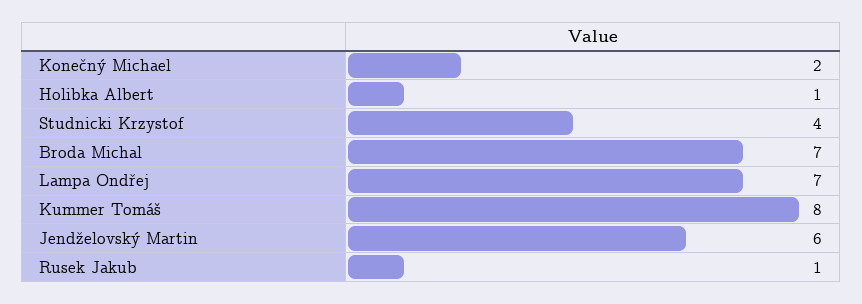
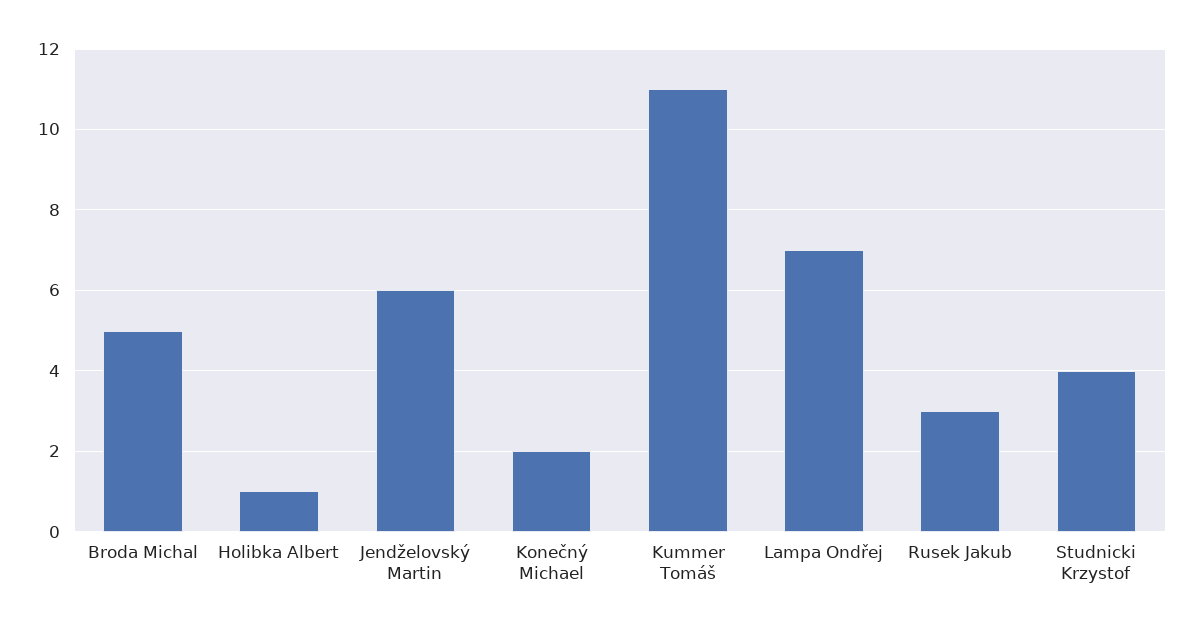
  {
    "Konečný Michael": 2,
    "Holibka Albert": 1,
    "Studnicki Krzystof": 4,
-   "Broda Michal": 7,
+   "Broda Michal": 5,
    "Lampa Ondřej": 7,
-   "Kummer Tomáš": 8,
+   "Kummer Tomáš": 11,
    "Jendželovský Martin": 6,
-   "Rusek Jakub": 1
+   "Rusek Jakub": 3
  }

